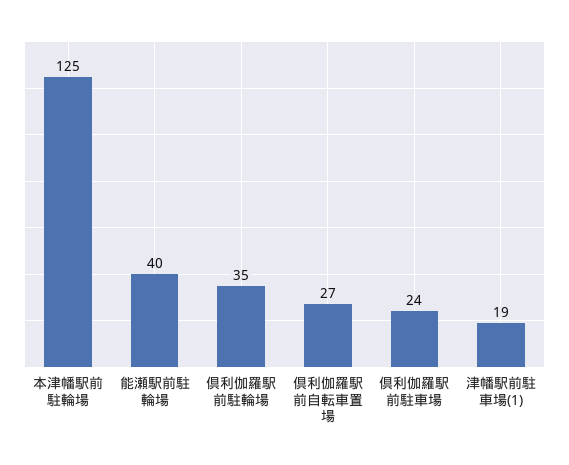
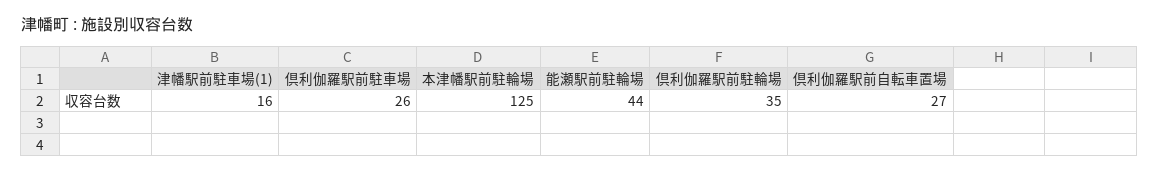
  {
    "本津幡駅前駐輪場": 125,
-   "能瀬駅前駐輪場": 40,
+   "能瀬駅前駐輪場": 44,
    "倶利伽羅駅前駐輪場": 35,
    "倶利伽羅駅前自転車置場": 27,
-   "倶利伽羅駅前駐車場": 24,
+   "倶利伽羅駅前駐車場": 26,
-   "津幡駅前駐車場(1)": 19
+   "津幡駅前駐車場(1)": 16
  }

